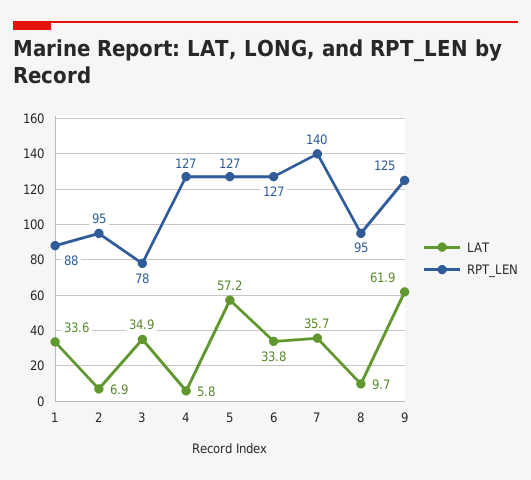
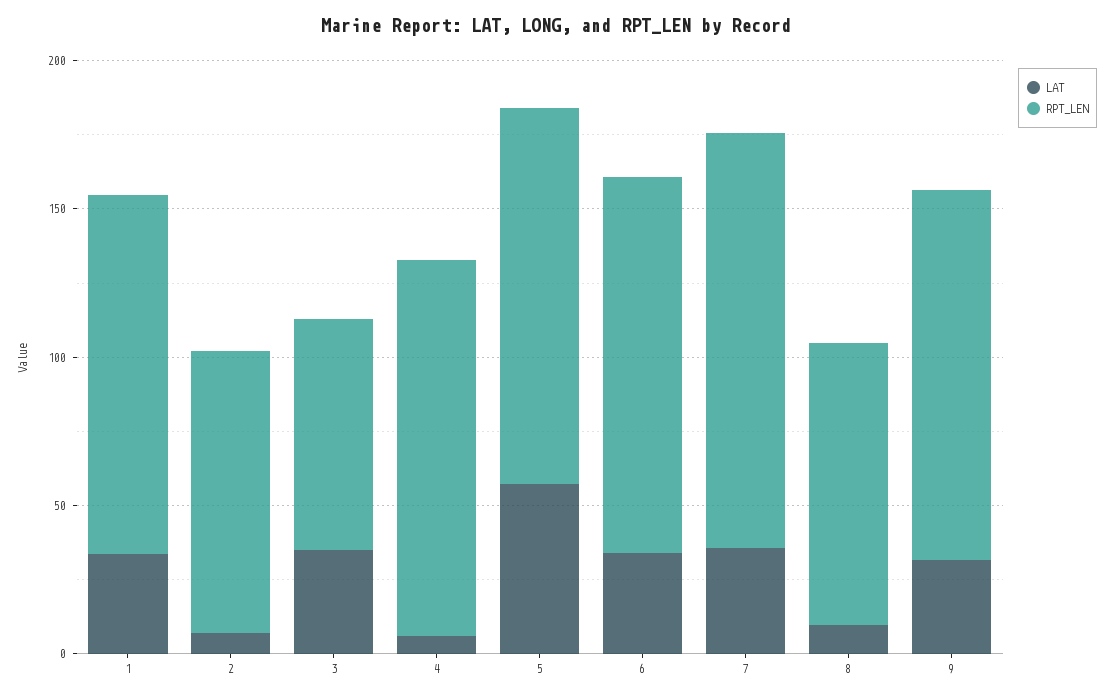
  {
    "LAT": {
      "1": 33.6,
      "2": 6.9,
      "3": 34.9,
      "4": 5.8,
      "5": 57.2,
      "6": 33.8,
      "7": 35.7,
      "8": 9.7,
-     "9": 61.9
+     "9": 30
    },
    "RPT_LEN": {
-     "1": 88,
+     "1": 120,
      "2": 95,
      "3": 78,
      "4": 127,
      "5": 127,
      "6": 127,
      "7": 140,
      "8": 95,
      "9": 125
    }
  }

